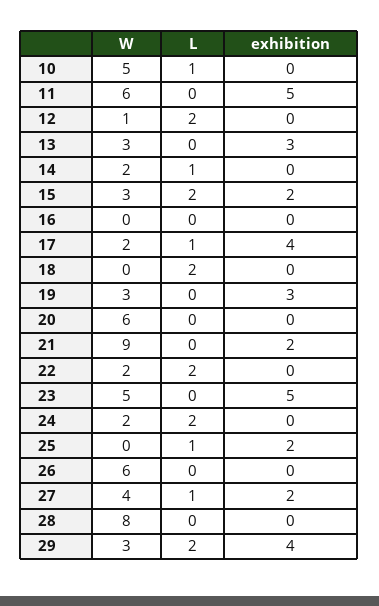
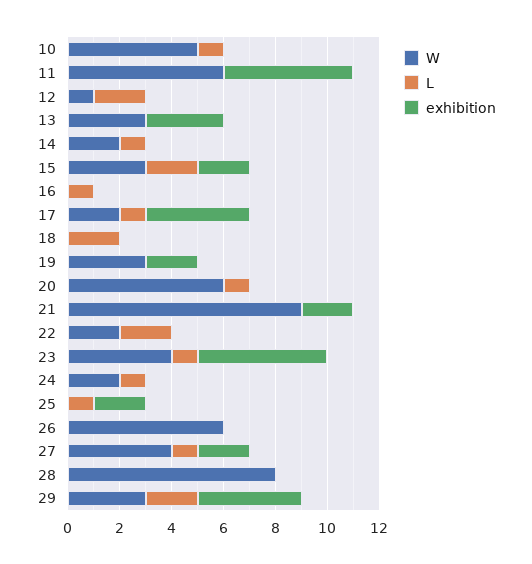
  {
    "W": {
      "10": 5,
      "11": 6,
      "12": 1,
      "13": 3,
      "14": 2,
      "15": 3,
      "16": 0,
      "17": 2,
      "18": 0,
      "19": 3,
      "20": 6,
      "21": 9,
      "22": 2,
-     "23": 5,
+     "23": 4,
      "24": 2,
      "25": 0,
      "26": 6,
      "27": 4,
      "28": 8,
      "29": 3
    },
    "L": {
      "10": 1,
      "11": 0,
      "12": 2,
      "13": 0,
      "14": 1,
      "15": 2,
-     "16": 0,
+     "16": 1,
      "17": 1,
      "18": 2,
      "19": 0,
-     "20": 0,
+     "20": 1,
      "21": 0,
      "22": 2,
-     "23": 0,
+     "23": 1,
-     "24": 2,
+     "24": 1,
      "25": 1,
      "26": 0,
      "27": 1,
      "28": 0,
      "29": 2
    },
    "exhibition": {
      "10": 0,
      "11": 5,
      "12": 0,
      "13": 3,
      "14": 0,
      "15": 2,
      "16": 0,
      "17": 4,
      "18": 0,
-     "19": 3,
+     "19": 2,
      "20": 0,
      "21": 2,
      "22": 0,
      "23": 5,
      "24": 0,
      "25": 2,
      "26": 0,
      "27": 2,
      "28": 0,
      "29": 4
    }
  }

